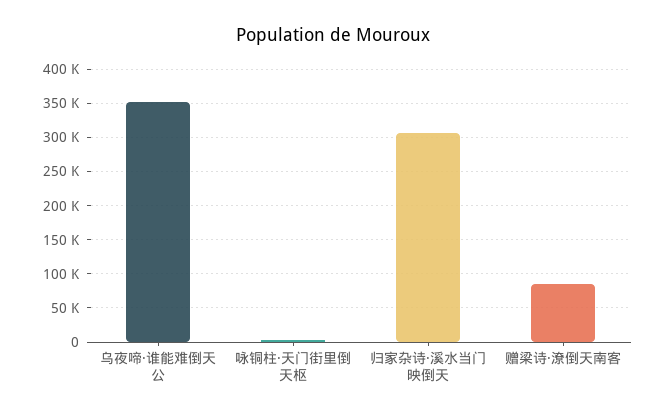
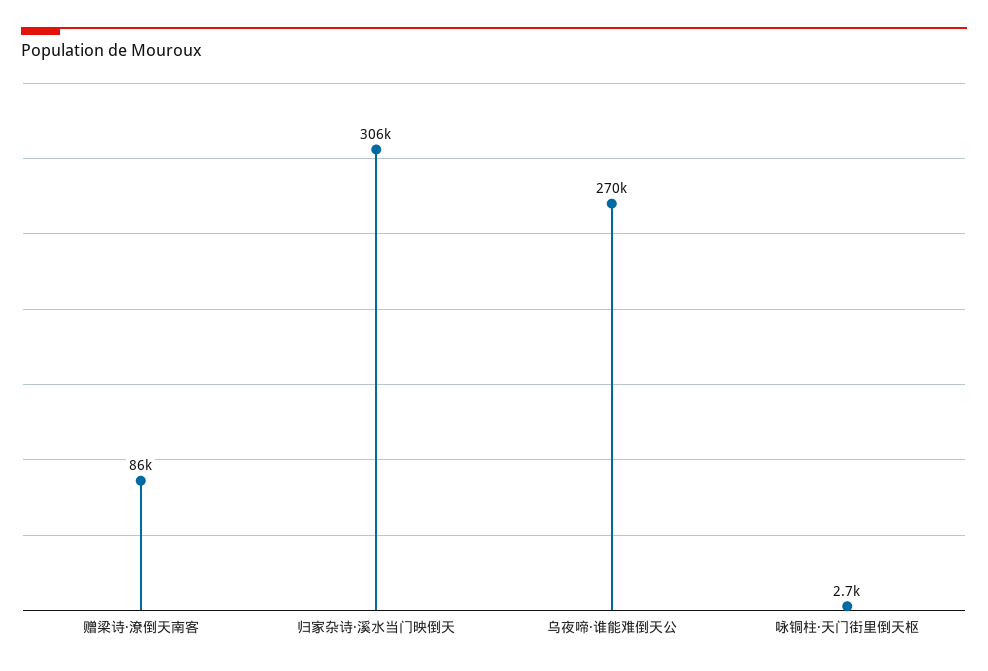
  {
-   "乌夜啼·谁能难倒天公": 350000,
+   "乌夜啼·谁能难倒天公": 270000,
    "咏铜柱·天门街里倒天枢": 2700,
    "归家杂诗·溪水当门映倒天": 306000,
    "赠梁诗·潦倒天南客": 86000
  }

